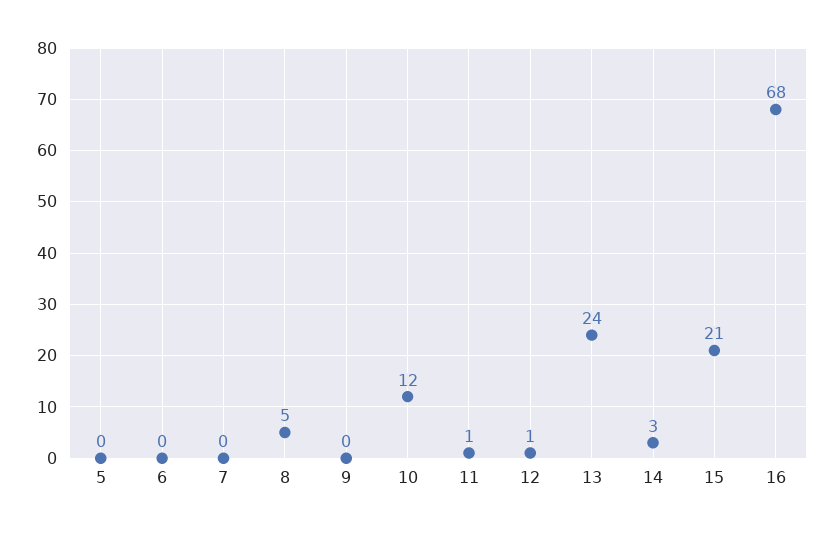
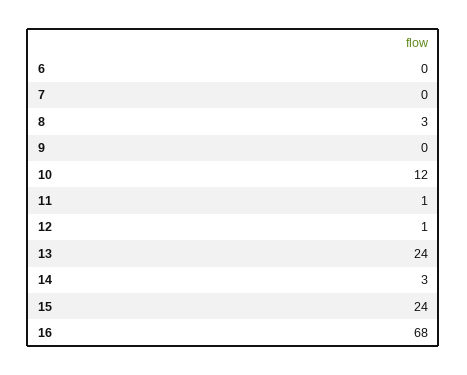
  {
-   "5": 0,
    "6": 0,
    "7": 0,
-   "8": 5,
+   "8": 3,
    "9": 0,
    "10": 12,
    "11": 1,
    "12": 1,
    "13": 24,
    "14": 3,
-   "15": 21,
+   "15": 24,
    "16": 68
  }

